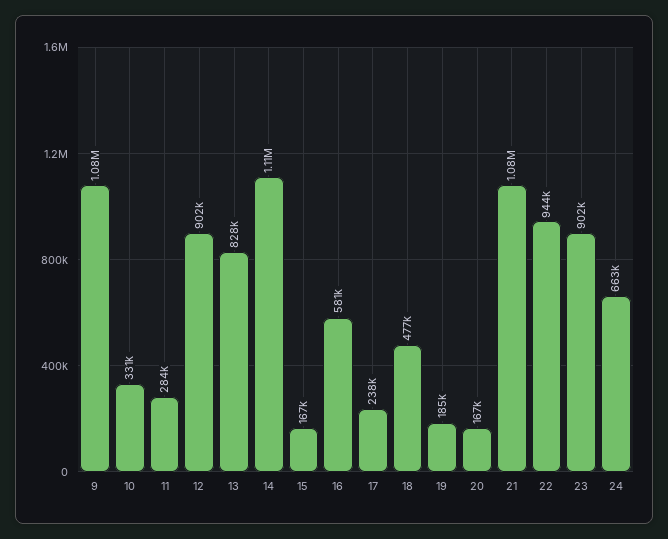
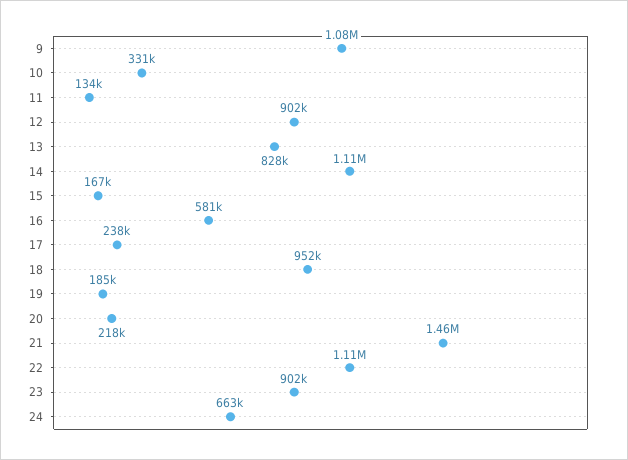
  {
    "9": 1080000,
    "10": 331000,
-   "11": 284000,
+   "11": 134000,
    "12": 902000,
    "13": 828000,
    "14": 1110000,
    "15": 167000,
    "16": 581000,
    "17": 238000,
-   "18": 477000,
+   "18": 952000,
    "19": 185000,
-   "20": 167000,
+   "20": 218000,
-   "21": 1080000,
+   "21": 1460000,
-   "22": 944000,
+   "22": 1110000,
    "23": 902000,
    "24": 663000
  }

